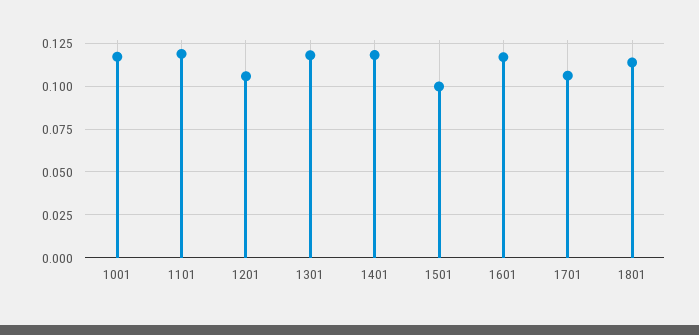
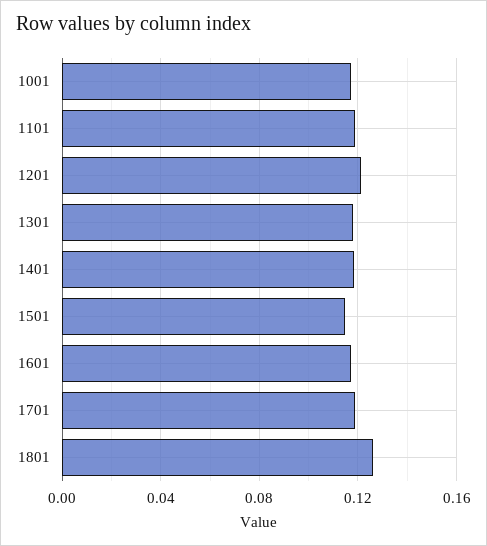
  {
    "1001": 0.115,
    "1101": 0.12,
-   "1201": 0.105,
+   "1201": 0.12,
    "1301": 0.12,
    "1401": 0.12,
-   "1501": 0.1,
+   "1501": 0.115,
    "1601": 0.115,
-   "1701": 0.105,
+   "1701": 0.12,
-   "1801": 0.115
+   "1801": 0.125
  }

